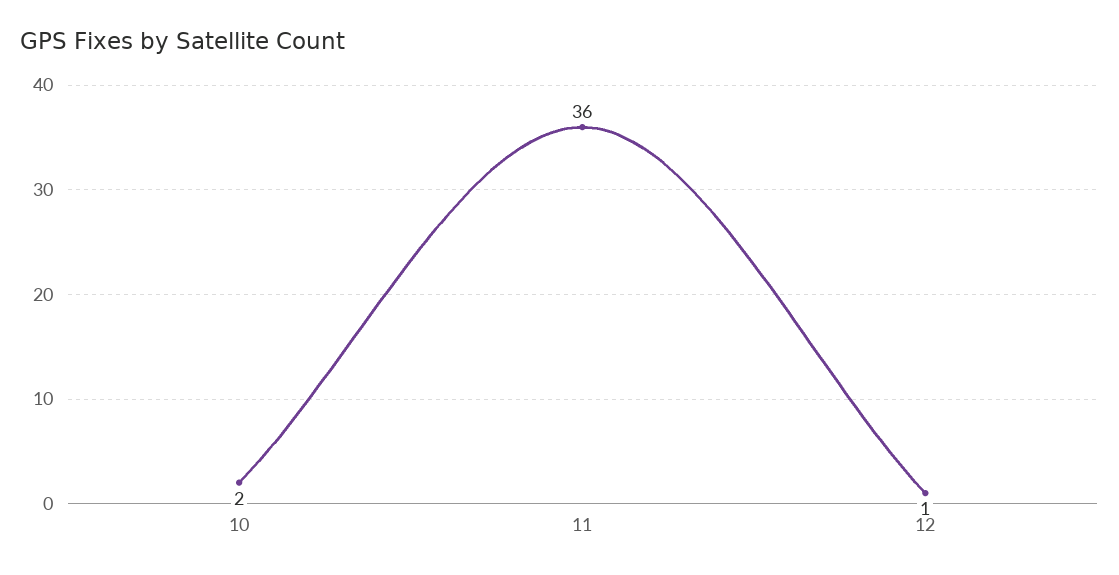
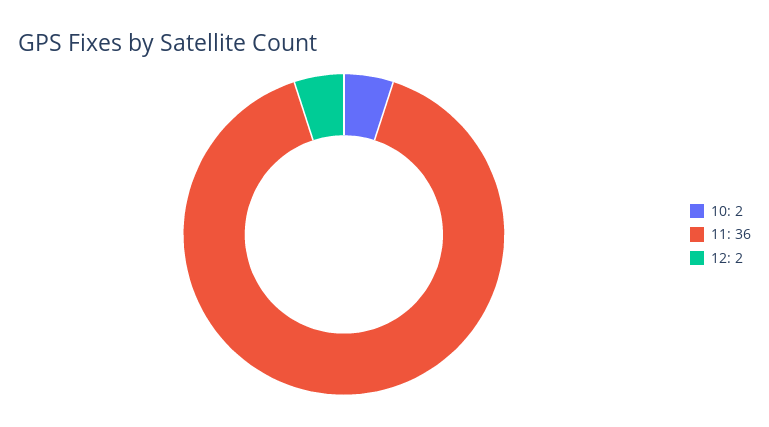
  {
    "10": 2,
    "11": 36,
-   "12": 1
+   "12": 2
  }

